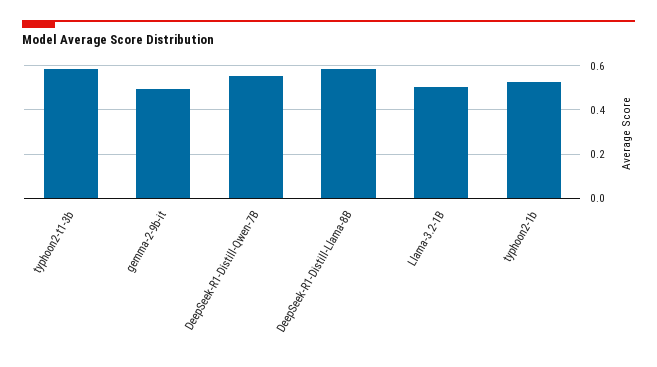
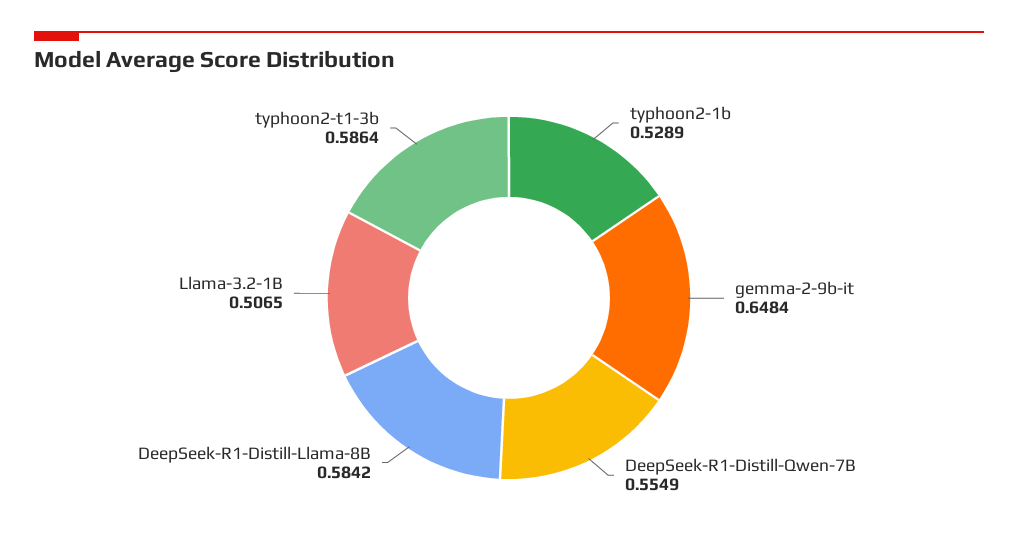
  {
    "typhoon2-t1-3b": 0.5864,
-   "gemma-2-9b-it": 0.5,
+   "gemma-2-9b-it": 0.6484,
    "DeepSeek-R1-Distill-Qwen-7B": 0.5549,
    "DeepSeek-R1-Distill-Llama-8B": 0.5842,
    "Llama-3.2-1B": 0.5065,
    "typhoon2-1b": 0.5289
  }

